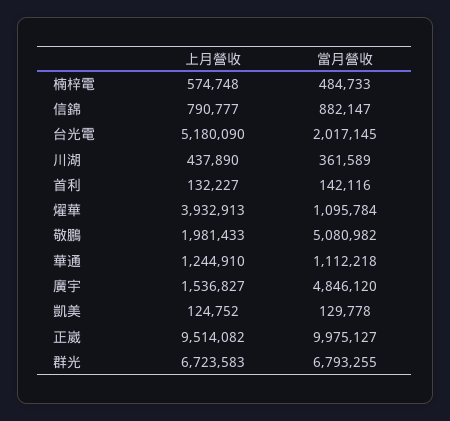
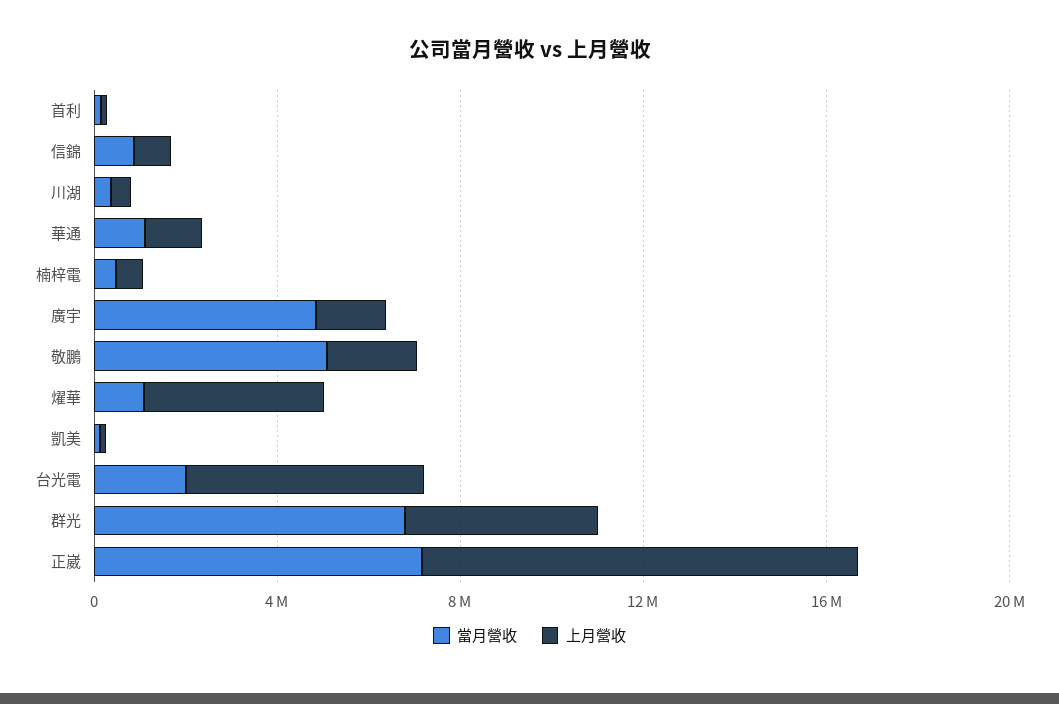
  {
    "上月營收": {
      "楠梓電": 574748,
      "信錦": 790777,
      "台光電": 5180090,
      "川湖": 437890,
      "首利": 132227,
      "燿華": 3932913,
      "敬鵬": 1981433,
      "華通": 1244910,
      "廣宇": 1536827,
      "凱美": 124752,
      "正崴": 9514082,
-     "群光": 6723583
+     "群光": 4000000
    },
    "當月營收": {
      "楠梓電": 484733,
      "信錦": 882147,
      "台光電": 2017145,
      "川湖": 361589,
      "首利": 142116,
      "燿華": 1095784,
      "敬鵬": 5080982,
      "華通": 1112218,
      "廣宇": 4846120,
      "凱美": 129778,
-     "正崴": 9975127,
+     "正崴": 7000000,
      "群光": 6793255
    }
  }

